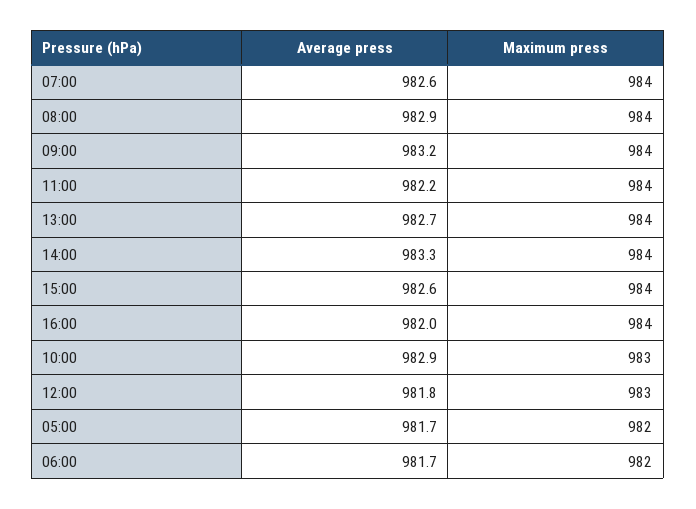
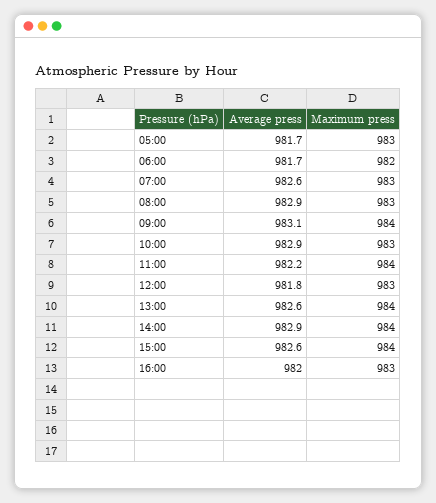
  {
    "Average press": {
      "07:00": 982.6,
      "08:00": 982.9,
-     "09:00": 983.2,
+     "09:00": 983.1,
      "11:00": 982.2,
-     "13:00": 982.7,
+     "13:00": 982.6,
-     "14:00": 983.3,
+     "14:00": 982.9,
      "15:00": 982.6,
      "16:00": 982,
      "10:00": 982.9,
      "12:00": 981.8,
      "05:00": 981.7,
      "06:00": 981.7
    },
    "Maximum press": {
-     "07:00": 984,
+     "07:00": 983,
-     "08:00": 984,
+     "08:00": 983,
      "09:00": 984,
      "11:00": 984,
      "13:00": 984,
      "14:00": 984,
      "15:00": 984,
-     "16:00": 984,
+     "16:00": 983,
      "10:00": 983,
      "12:00": 983,
-     "05:00": 982,
+     "05:00": 983,
      "06:00": 982
    }
  }

